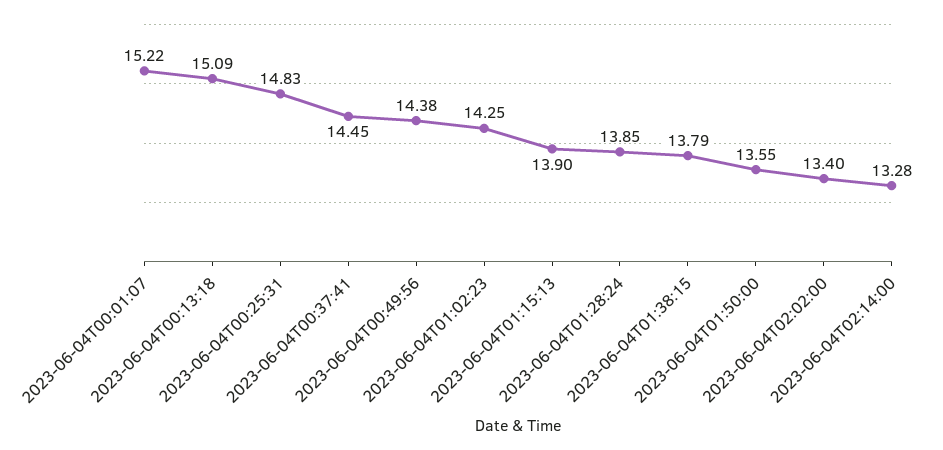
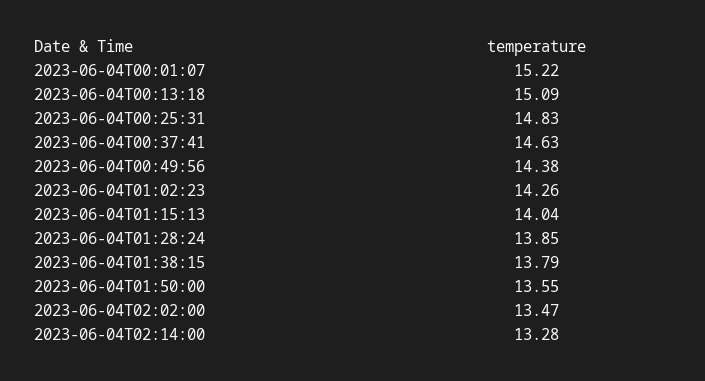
  {
    "2023-06-04T00:01:07": 15.22,
    "2023-06-04T00:13:18": 15.09,
    "2023-06-04T00:25:31": 14.83,
-   "2023-06-04T00:37:41": 14.45,
+   "2023-06-04T00:37:41": 14.63,
    "2023-06-04T00:49:56": 14.38,
-   "2023-06-04T01:02:23": 14.25,
+   "2023-06-04T01:02:23": 14.26,
-   "2023-06-04T01:15:13": 13.9,
+   "2023-06-04T01:15:13": 14.04,
    "2023-06-04T01:28:24": 13.85,
    "2023-06-04T01:38:15": 13.79,
    "2023-06-04T01:50:00": 13.55,
-   "2023-06-04T02:02:00": 13.4,
+   "2023-06-04T02:02:00": 13.47,
    "2023-06-04T02:14:00": 13.28
  }

